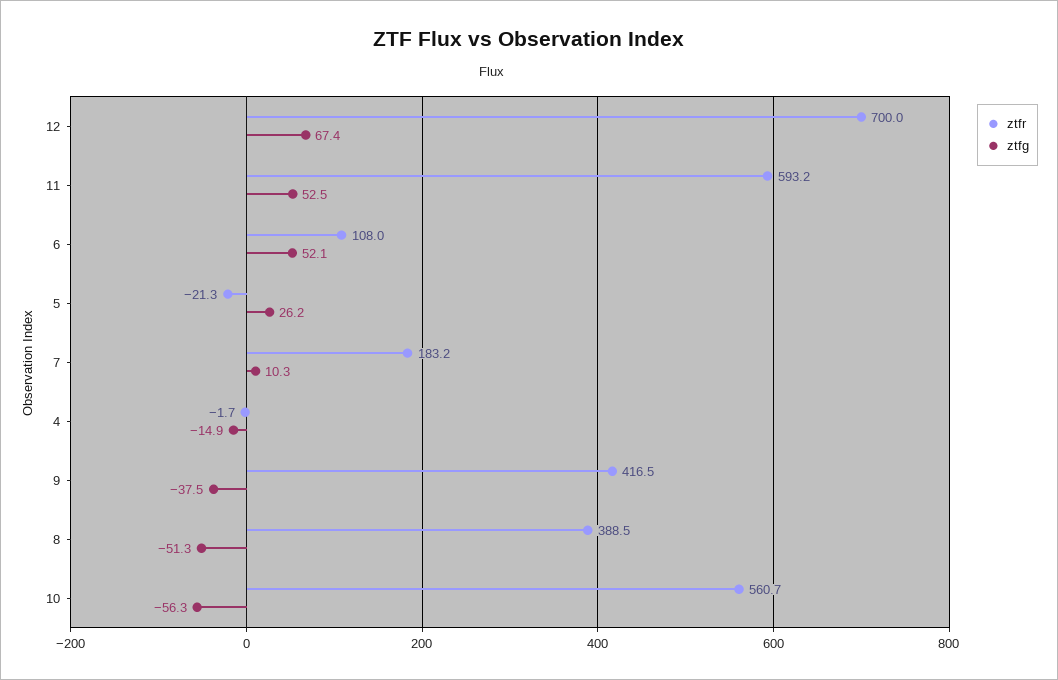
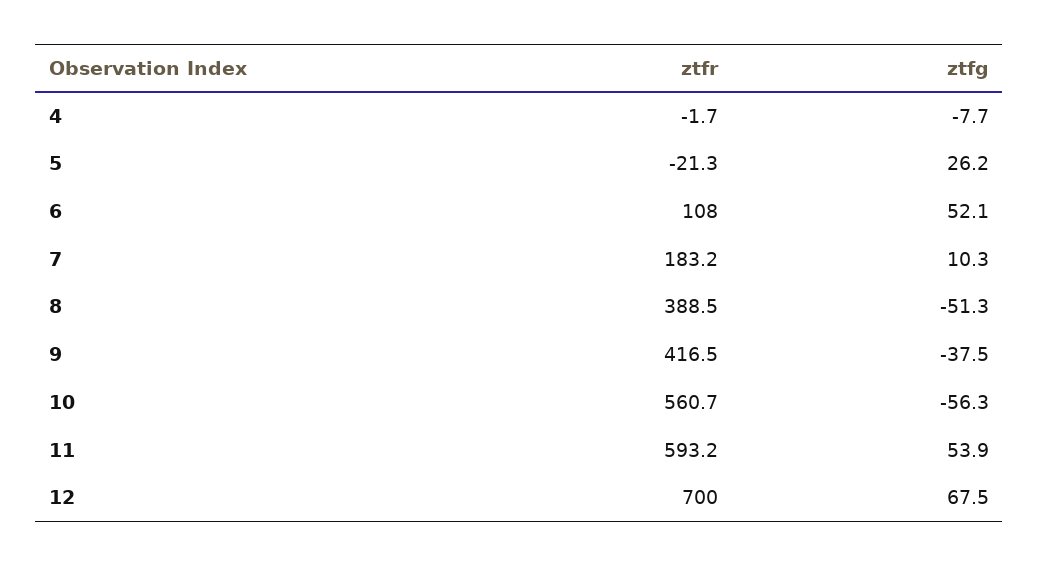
  {
    "ztfr": {
      "12": 700,
      "11": 593.2,
      "6": 108,
      "5": -21.3,
      "7": 183.2,
      "4": -1.7,
      "9": 416.5,
      "8": 388.5,
      "10": 560.7
    },
    "ztfg": {
-     "12": 67.4,
+     "12": 67.5,
-     "11": 52.5,
+     "11": 53.9,
      "6": 52.1,
      "5": 26.2,
      "7": 10.3,
-     "4": -14.9,
+     "4": -7.7,
      "9": -37.5,
      "8": -51.3,
      "10": -56.3
    }
  }

